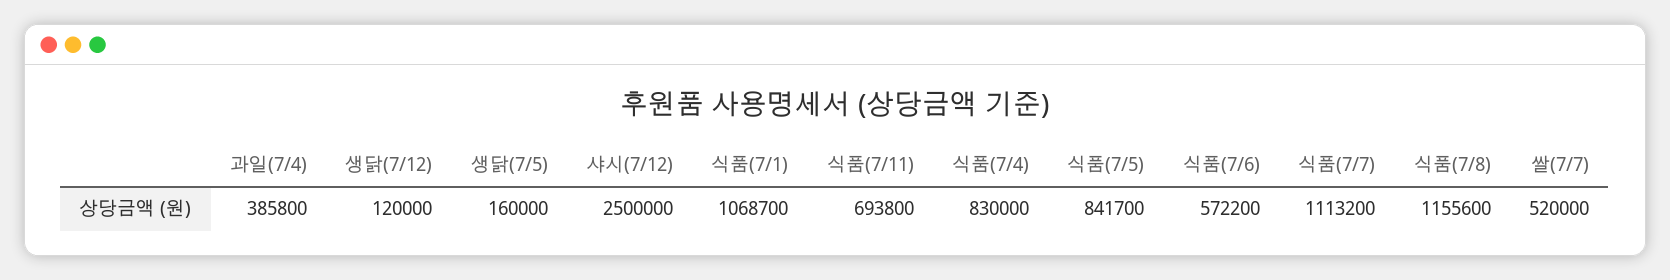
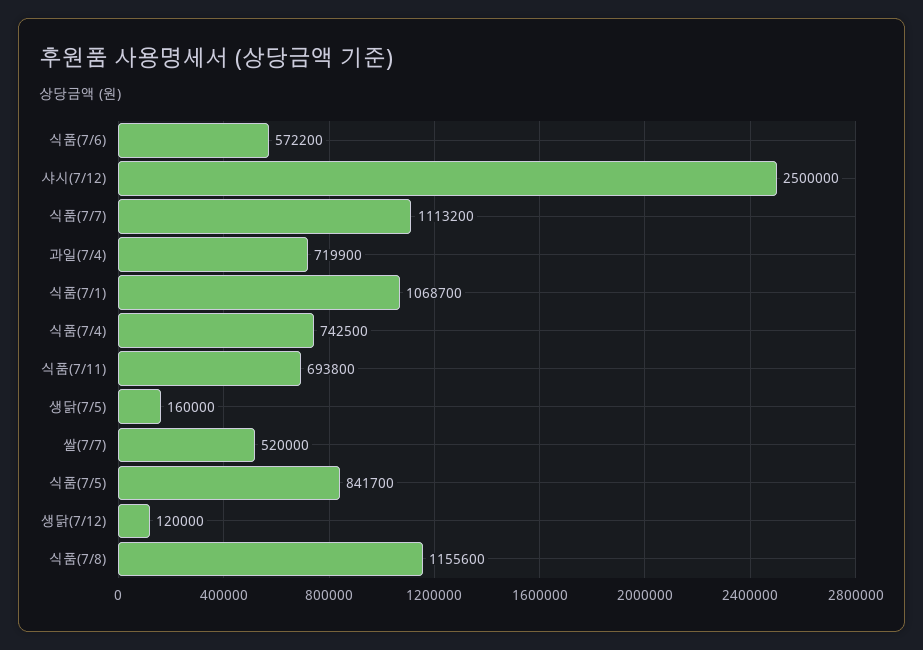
  {
-   "과일(7/4)": 385800,
+   "과일(7/4)": 719900,
    "생닭(7/12)": 120000,
    "생닭(7/5)": 160000,
    "샤시(7/12)": 2500000,
    "식품(7/1)": 1068700,
    "식품(7/11)": 693800,
-   "식품(7/4)": 830000,
+   "식품(7/4)": 742500,
    "식품(7/5)": 841700,
    "식품(7/6)": 572200,
    "식품(7/7)": 1113200,
    "식품(7/8)": 1155600,
    "쌀(7/7)": 520000
  }

